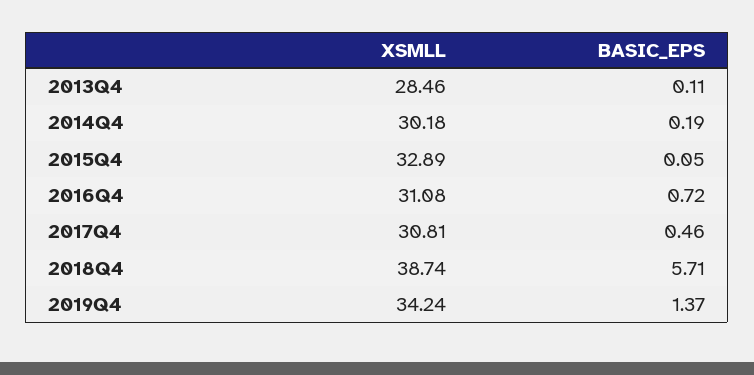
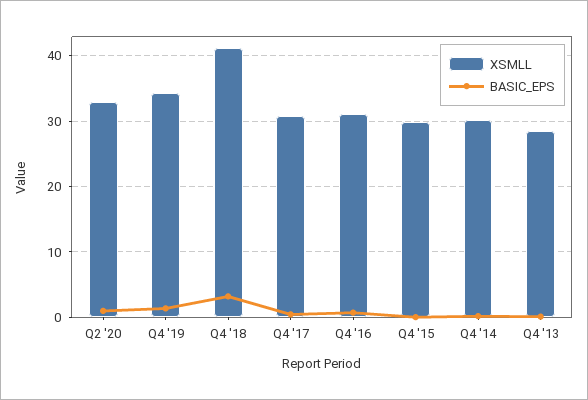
  {
    "XSMLL": {
      "2013Q4": 28.46,
      "2014Q4": 30.18,
-     "2015Q4": 32.89,
+     "2015Q4": 30,
      "2016Q4": 31.08,
      "2017Q4": 30.81,
-     "2018Q4": 38.74,
+     "2018Q4": 41,
-     "2019Q4": 34.24
+     "2019Q4": 34.24,
+     "Q2 '20": 33
    },
    "BASIC_EPS": {
      "2013Q4": 0.11,
      "2014Q4": 0.19,
      "2015Q4": 0.05,
      "2016Q4": 0.72,
      "2017Q4": 0.46,
-     "2018Q4": 5.71,
+     "2018Q4": 3,
-     "2019Q4": 1.37
+     "2019Q4": 1.37,
+     "Q2 '20": 1
    }
  }

